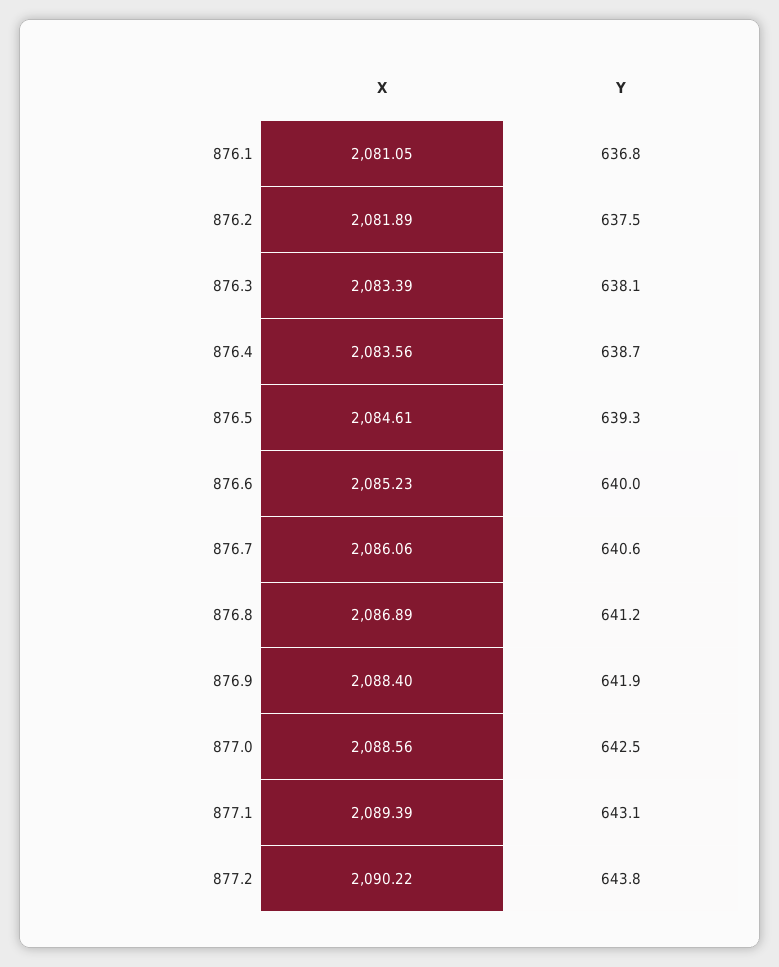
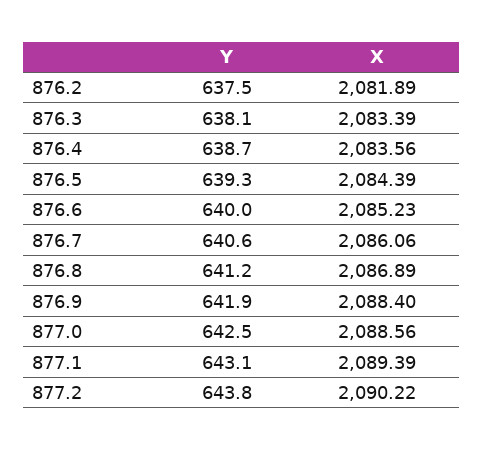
  {
    "X": {
-     "876.1": 2081.05,
      "876.2": 2081.89,
      "876.3": 2083.39,
      "876.4": 2083.56,
-     "876.5": 2084.61,
+     "876.5": 2084.39,
      "876.6": 2085.23,
      "876.7": 2086.06,
      "876.8": 2086.89,
      "876.9": 2088.4,
      "877.0": 2088.56,
      "877.1": 2089.39,
      "877.2": 2090.22
    },
    "Y": {
-     "876.1": 636.8,
      "876.2": 637.5,
      "876.3": 638.1,
      "876.4": 638.7,
      "876.5": 639.3,
      "876.6": 640,
      "876.7": 640.6,
      "876.8": 641.2,
      "876.9": 641.9,
      "877.0": 642.5,
      "877.1": 643.1,
      "877.2": 643.8
    }
  }

